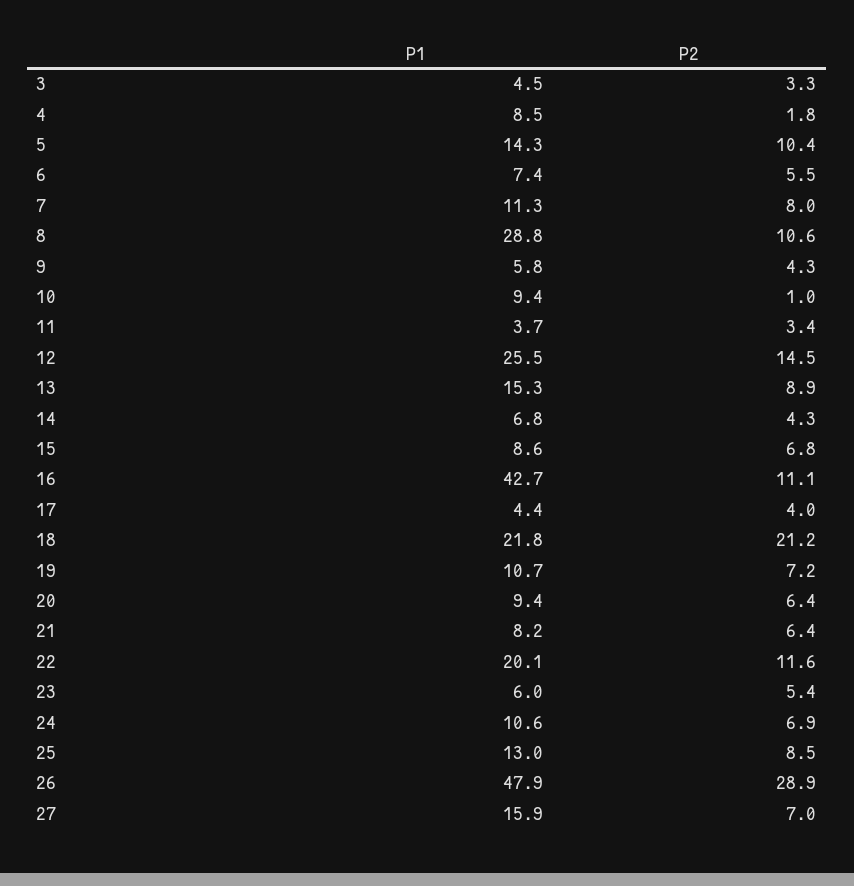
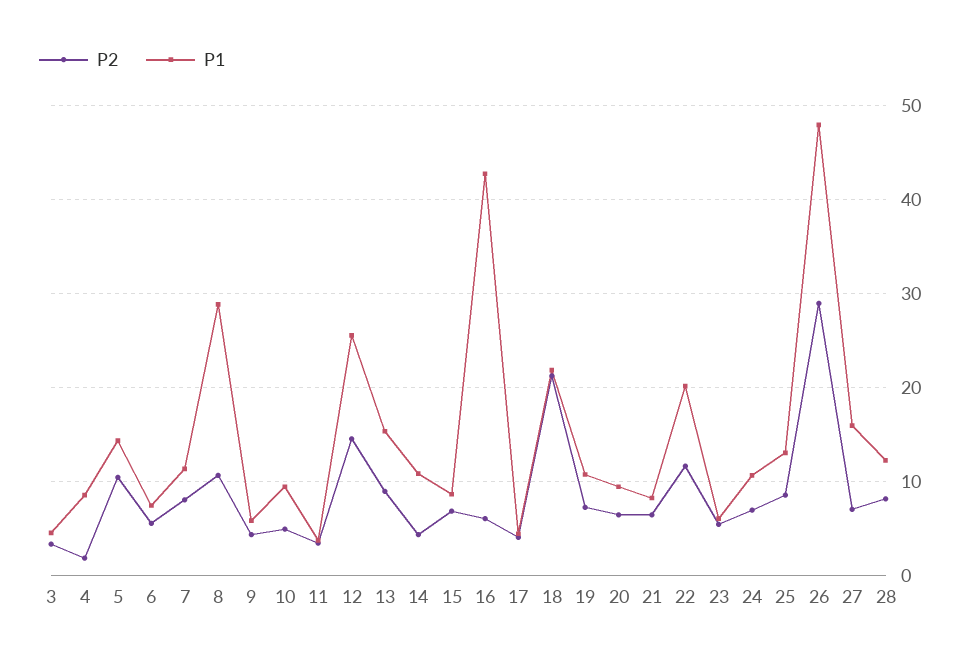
  {
    "P1": {
      "3": 4.5,
      "4": 8.5,
      "5": 14.3,
      "6": 7.4,
      "7": 11.3,
      "8": 28.8,
      "9": 5.8,
      "10": 9.4,
      "11": 3.7,
      "12": 25.5,
      "13": 15.3,
-     "14": 6.8,
+     "14": 11,
      "15": 8.6,
      "16": 42.7,
      "17": 4.4,
      "18": 21.8,
      "19": 10.7,
      "20": 9.4,
      "21": 8.2,
      "22": 20.1,
      "23": 6,
      "24": 10.6,
      "25": 13,
      "26": 47.9,
-     "27": 15.9
+     "27": 15.9,
+     "28": 12
    },
    "P2": {
      "3": 3.3,
      "4": 1.8,
      "5": 10.4,
      "6": 5.5,
      "7": 8,
      "8": 10.6,
      "9": 4.3,
-     "10": 1,
+     "10": 5,
      "11": 3.4,
      "12": 14.5,
      "13": 8.9,
      "14": 4.3,
      "15": 6.8,
-     "16": 11.1,
+     "16": 6,
      "17": 4,
      "18": 21.2,
      "19": 7.2,
      "20": 6.4,
      "21": 6.4,
      "22": 11.6,
      "23": 5.4,
      "24": 6.9,
      "25": 8.5,
      "26": 28.9,
-     "27": 7
+     "27": 7,
+     "28": 8
    }
  }

